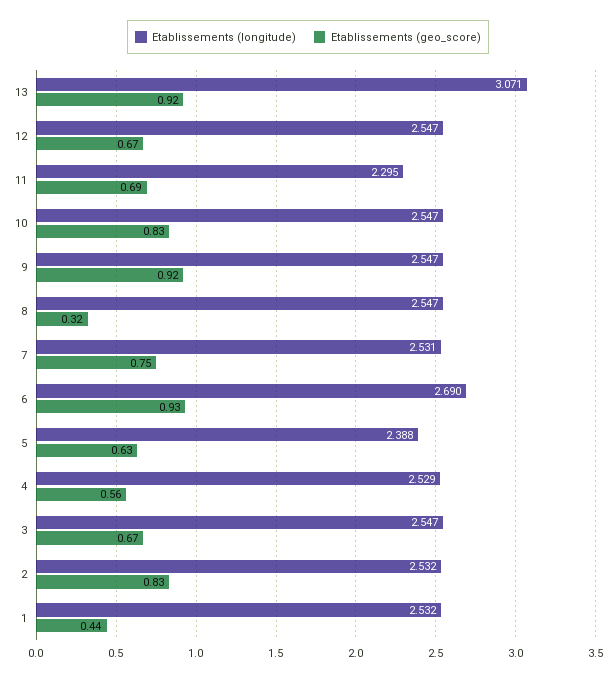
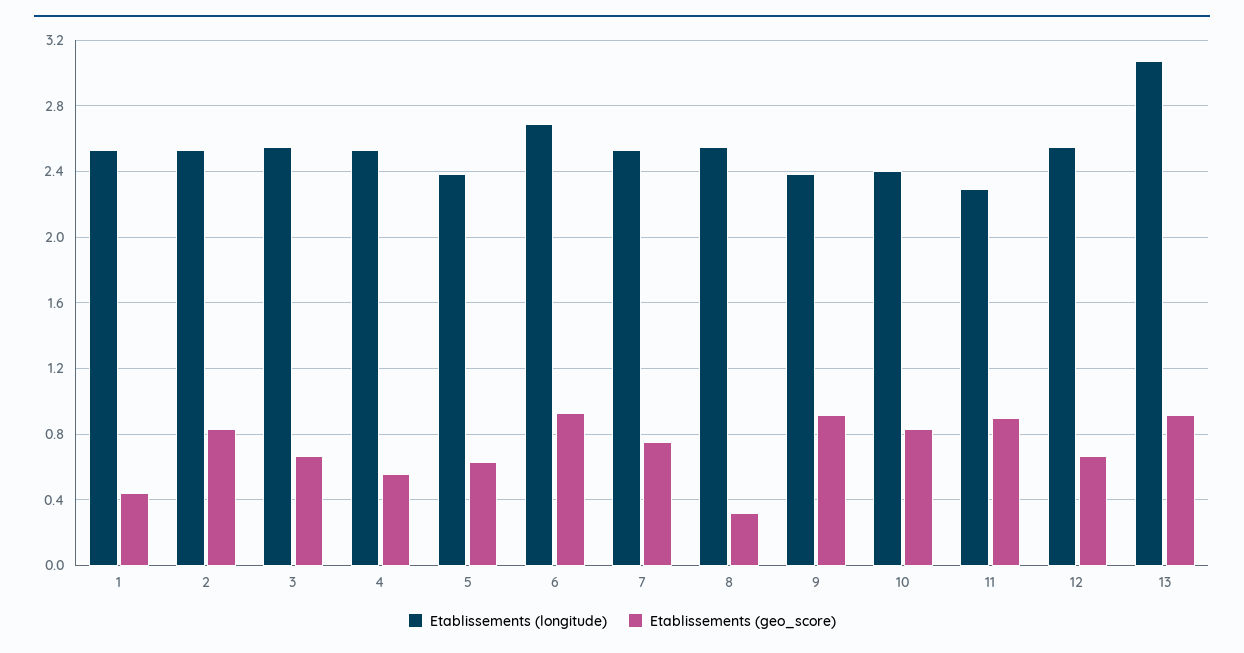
  {
    "Etablissements (longitude)": {
      "13": 3.071,
      "12": 2.547,
      "11": 2.295,
-     "10": 2.547,
+     "10": 2.4,
-     "9": 2.547,
+     "9": 2.4,
      "8": 2.547,
      "7": 2.531,
      "6": 2.69,
      "5": 2.388,
      "4": 2.529,
      "3": 2.547,
      "2": 2.532,
      "1": 2.532
    },
    "Etablissements (geo_score)": {
      "13": 0.92,
      "12": 0.67,
-     "11": 0.69,
+     "11": 0.9,
      "10": 0.83,
      "9": 0.92,
      "8": 0.32,
      "7": 0.75,
      "6": 0.93,
      "5": 0.63,
      "4": 0.56,
      "3": 0.67,
      "2": 0.83,
      "1": 0.44
    }
  }

